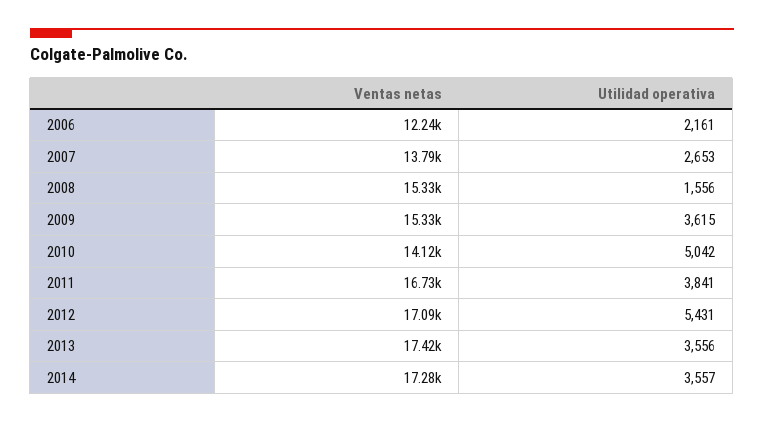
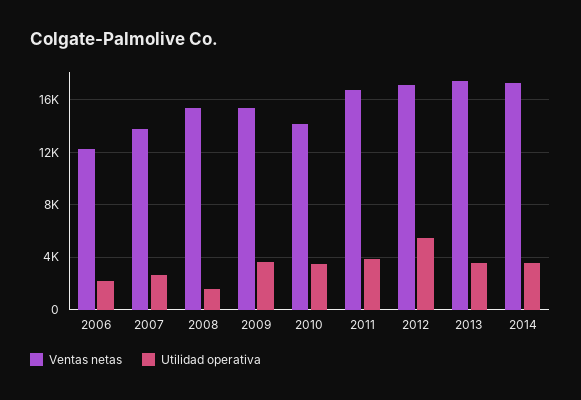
  {
    "Ventas netas": {
      "2006": 12240,
      "2007": 13790,
      "2008": 15330,
      "2009": 15330,
      "2010": 14120,
      "2011": 16730,
      "2012": 17090,
      "2013": 17420,
      "2014": 17280
    },
    "Utilidad operativa": {
      "2006": 2161,
      "2007": 2653,
      "2008": 1556,
      "2009": 3615,
-     "2010": 5042,
+     "2010": 3500,
      "2011": 3841,
      "2012": 5431,
      "2013": 3556,
      "2014": 3557
    }
  }

